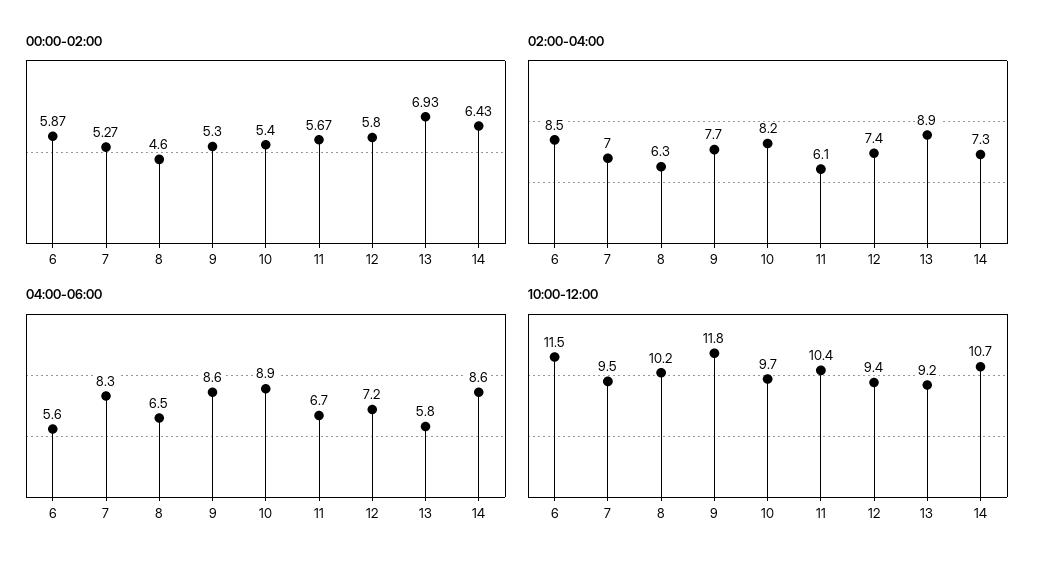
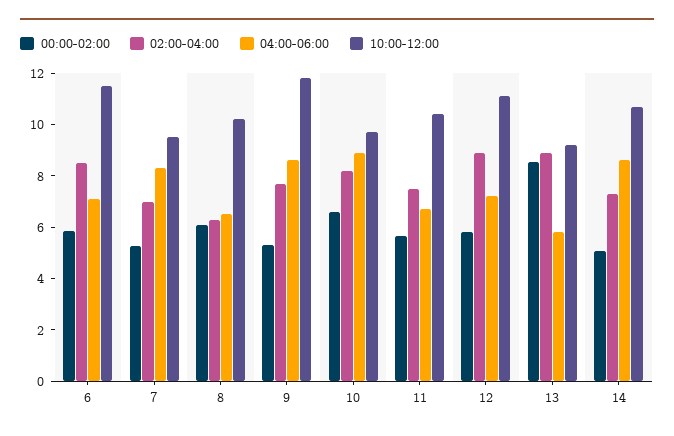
  {
    "00:00-02:00": {
      "6": 5.87,
      "7": 5.27,
-     "8": 4.6,
+     "8": 6,
      "9": 5.3,
-     "10": 5.4,
+     "10": 6.5,
      "11": 5.67,
      "12": 5.8,
-     "13": 6.93,
+     "13": 8.5,
-     "14": 6.43
+     "14": 5
    },
    "02:00-04:00": {
      "6": 8.5,
      "7": 7,
      "8": 6.3,
      "9": 7.7,
      "10": 8.2,
-     "11": 6.1,
+     "11": 7.5,
-     "12": 7.4,
+     "12": 9,
      "13": 8.9,
      "14": 7.3
    },
    "04:00-06:00": {
-     "6": 5.6,
+     "6": 7,
      "7": 8.3,
      "8": 6.5,
      "9": 8.6,
      "10": 8.9,
      "11": 6.7,
      "12": 7.2,
      "13": 5.8,
      "14": 8.6
    },
    "10:00-12:00": {
      "6": 11.5,
      "7": 9.5,
      "8": 10.2,
      "9": 11.8,
      "10": 9.7,
      "11": 10.4,
-     "12": 9.4,
+     "12": 11,
      "13": 9.2,
      "14": 10.7
    }
  }

